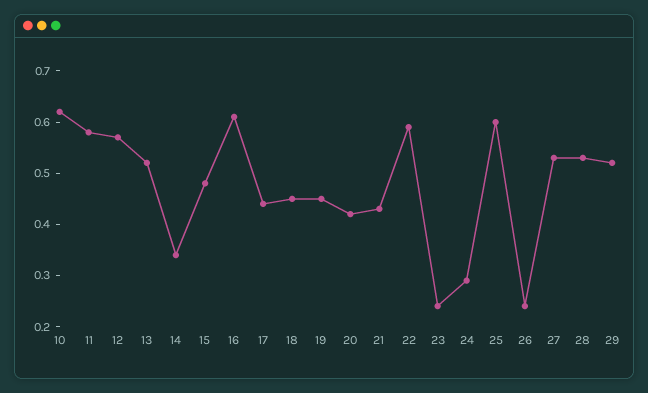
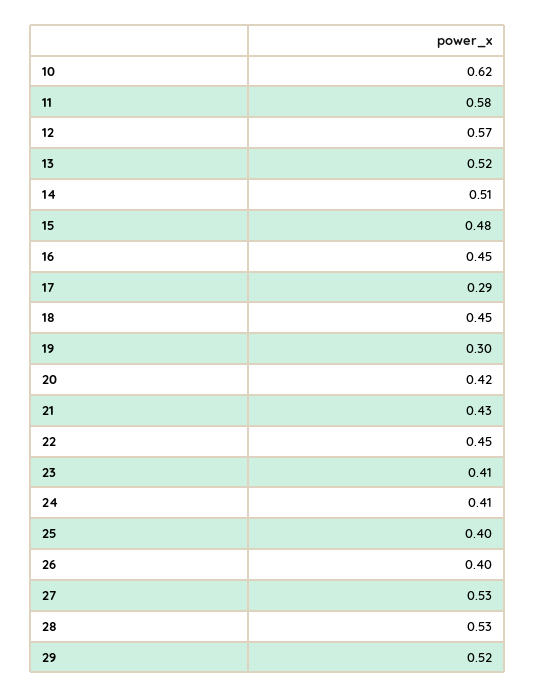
  {
    "10": 0.62,
    "11": 0.58,
    "12": 0.57,
    "13": 0.52,
-   "14": 0.35,
+   "14": 0.51,
    "15": 0.48,
-   "16": 0.6,
+   "16": 0.45,
-   "17": 0.45,
+   "17": 0.29,
    "18": 0.45,
-   "19": 0.45,
+   "19": 0.3,
    "20": 0.42,
    "21": 0.43,
-   "22": 0.6,
+   "22": 0.45,
-   "23": 0.25,
+   "23": 0.41,
-   "24": 0.3,
+   "24": 0.41,
-   "25": 0.6,
+   "25": 0.4,
-   "26": 0.25,
+   "26": 0.4,
    "27": 0.53,
    "28": 0.53,
    "29": 0.52
  }

